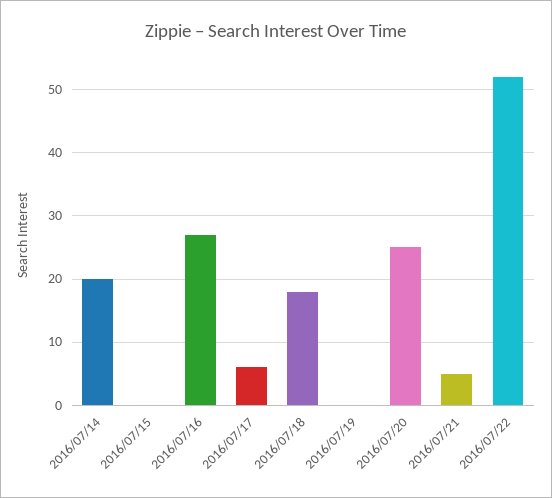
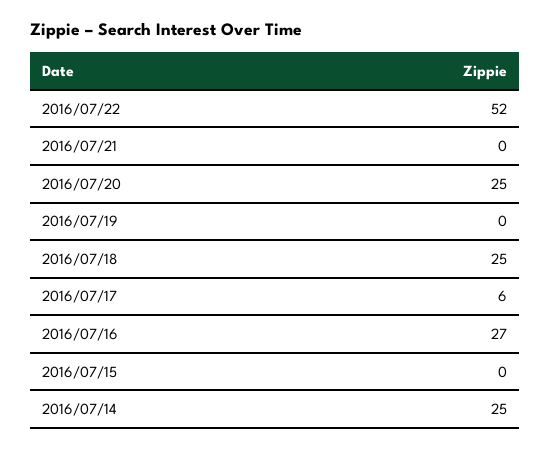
  {
-   "2016/07/14": 20,
+   "2016/07/14": 25,
    "2016/07/15": 0,
    "2016/07/16": 27,
    "2016/07/17": 6,
-   "2016/07/18": 18,
+   "2016/07/18": 25,
    "2016/07/19": 0,
    "2016/07/20": 25,
-   "2016/07/21": 5,
+   "2016/07/21": 0,
    "2016/07/22": 52
  }

